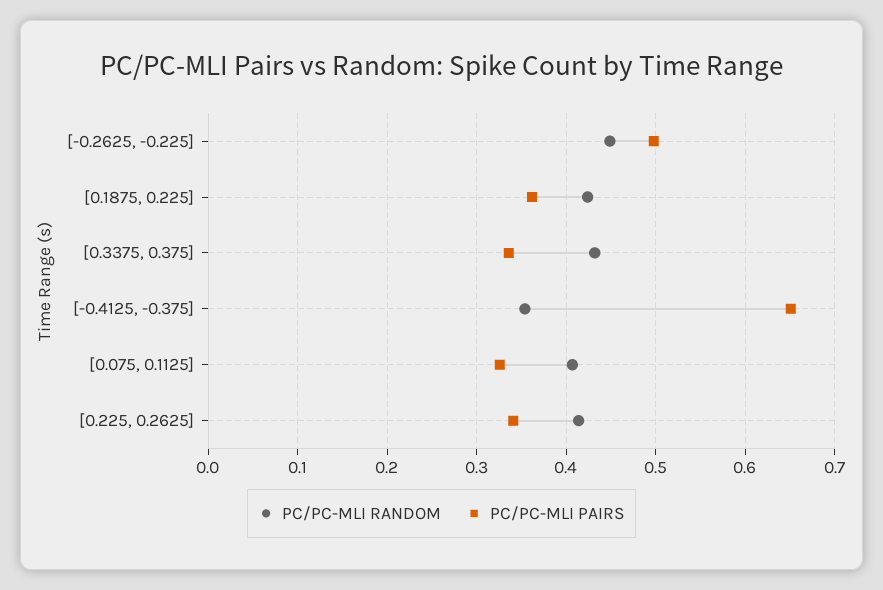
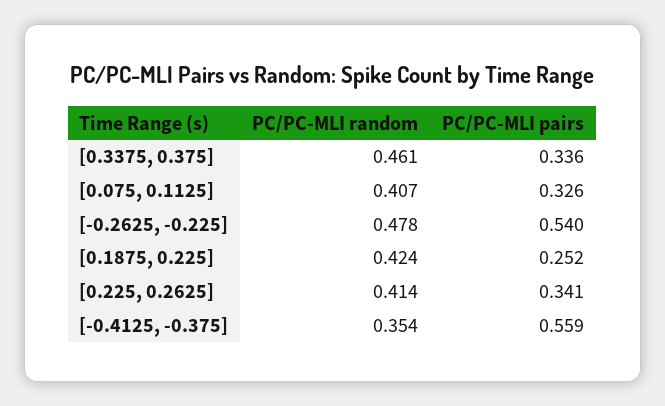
  {
    "PC/PC-MLI RANDOM": {
-     "[-0.2625, -0.225]": 0.45,
+     "[-0.2625, -0.225]": 0.478,
      "[0.1875, 0.225]": 0.424,
-     "[0.3375, 0.375]": 0.43,
+     "[0.3375, 0.375]": 0.461,
      "[-0.4125, -0.375]": 0.354,
      "[0.075, 0.1125]": 0.407,
      "[0.225, 0.2625]": 0.414
    },
    "PC/PC-MLI PAIRS": {
-     "[-0.2625, -0.225]": 0.5,
+     "[-0.2625, -0.225]": 0.54,
-     "[0.1875, 0.225]": 0.36,
+     "[0.1875, 0.225]": 0.252,
      "[0.3375, 0.375]": 0.336,
-     "[-0.4125, -0.375]": 0.65,
+     "[-0.4125, -0.375]": 0.559,
      "[0.075, 0.1125]": 0.326,
      "[0.225, 0.2625]": 0.341
    }
  }

